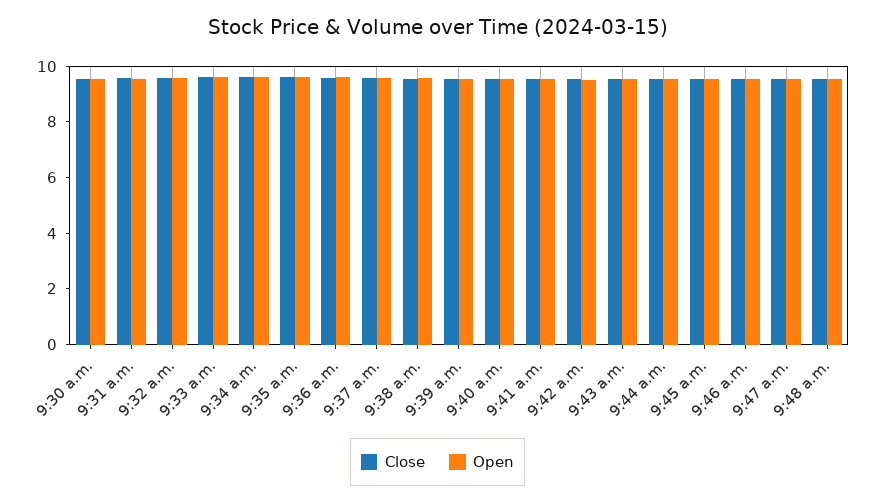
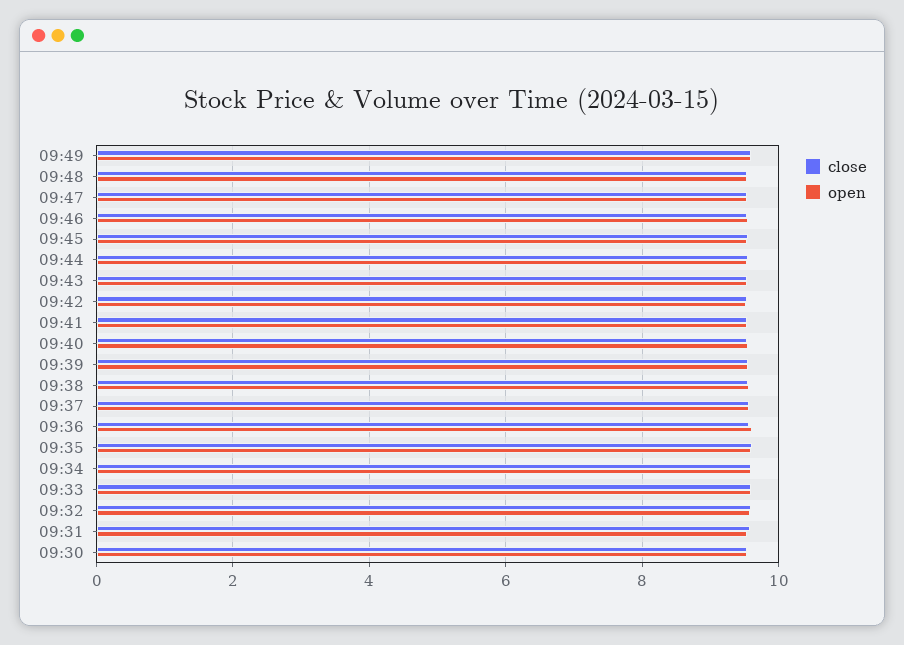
  {
    "Close": {
      "9:30 a.m.": 9.6,
      "9:31 a.m.": 9.6,
      "9:32 a.m.": 9.6,
      "9:33 a.m.": 9.6,
      "9:34 a.m.": 9.6,
      "9:35 a.m.": 9.6,
      "9:36 a.m.": 9.6,
      "9:37 a.m.": 9.6,
      "9:38 a.m.": 9.6,
      "9:39 a.m.": 9.6,
      "9:40 a.m.": 9.6,
      "9:41 a.m.": 9.6,
      "9:42 a.m.": 9.6,
      "9:43 a.m.": 9.6,
      "9:44 a.m.": 9.6,
      "9:45 a.m.": 9.6,
      "9:46 a.m.": 9.6,
      "9:47 a.m.": 9.6,
-     "9:48 a.m.": 9.6
+     "9:48 a.m.": 9.6,
+     "09:49": 9.6
    },
    "Open": {
      "9:30 a.m.": 9.6,
      "9:31 a.m.": 9.6,
      "9:32 a.m.": 9.6,
      "9:33 a.m.": 9.6,
      "9:34 a.m.": 9.6,
      "9:35 a.m.": 9.6,
      "9:36 a.m.": 9.6,
      "9:37 a.m.": 9.6,
      "9:38 a.m.": 9.6,
      "9:39 a.m.": 9.6,
      "9:40 a.m.": 9.6,
      "9:41 a.m.": 9.6,
      "9:42 a.m.": 9.6,
      "9:43 a.m.": 9.6,
      "9:44 a.m.": 9.6,
      "9:45 a.m.": 9.6,
      "9:46 a.m.": 9.6,
      "9:47 a.m.": 9.6,
-     "9:48 a.m.": 9.6
+     "9:48 a.m.": 9.6,
+     "09:49": 9.6
    }
  }

